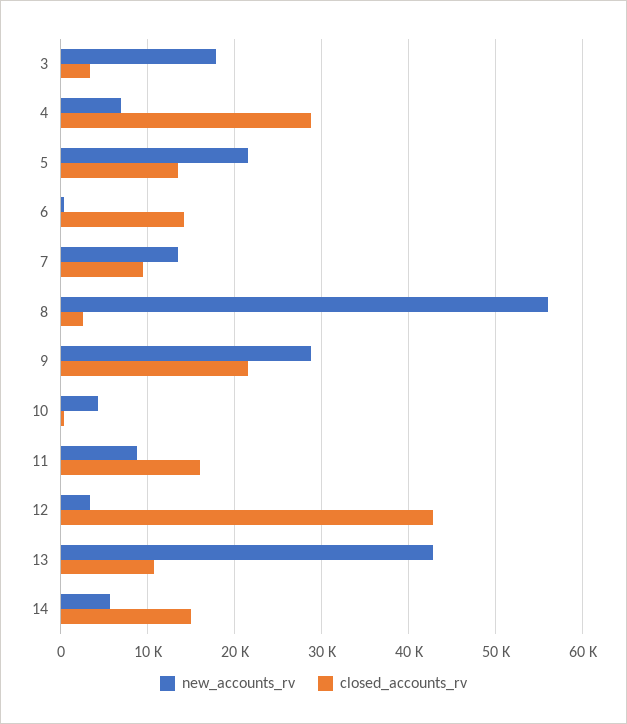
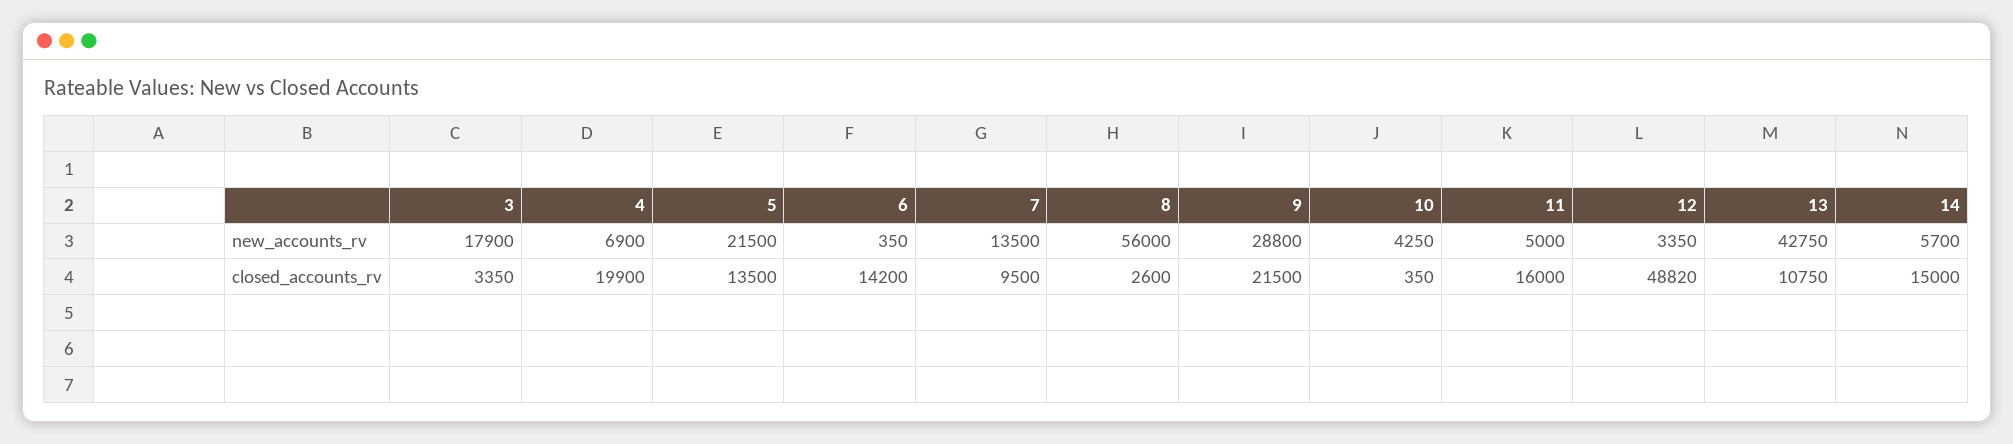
  {
    "new_accounts_rv": {
      "3": 17900,
      "4": 6900,
      "5": 21500,
      "6": 350,
      "7": 13500,
      "8": 56000,
      "9": 28800,
      "10": 4250,
-     "11": 9000,
+     "11": 5000,
      "12": 3350,
      "13": 42750,
      "14": 5700
    },
    "closed_accounts_rv": {
      "3": 3350,
-     "4": 29000,
+     "4": 19900,
      "5": 13500,
      "6": 14200,
      "7": 9500,
      "8": 2600,
      "9": 21500,
      "10": 350,
      "11": 16000,
-     "12": 43000,
+     "12": 48820,
      "13": 10750,
      "14": 15000
    }
  }

